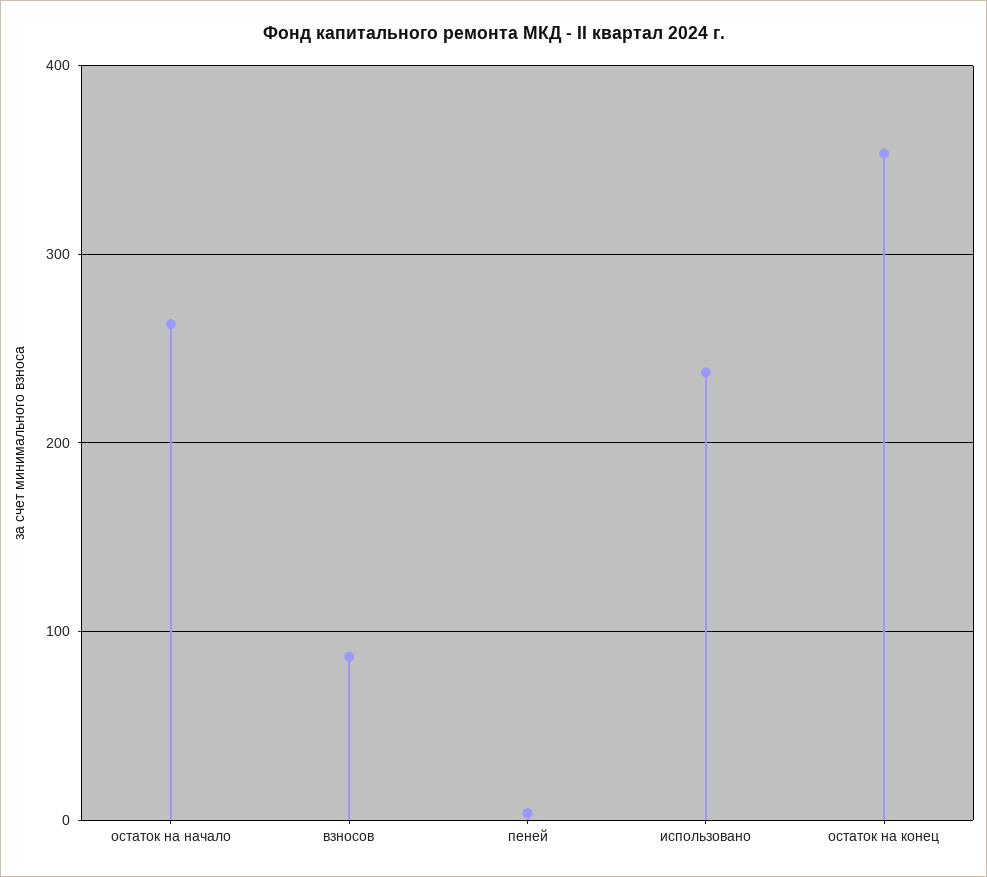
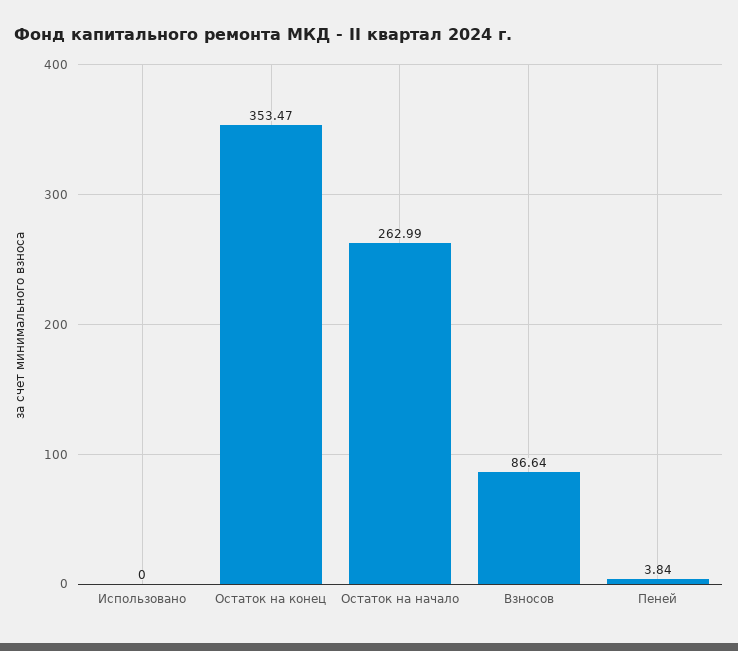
  {
    "остаток на начало": 262.99,
    "взносов": 86.64,
    "пеней": 3.84,
-   "использовано": 240,
+   "использовано": 0,
    "остаток на конец": 353.47
  }

